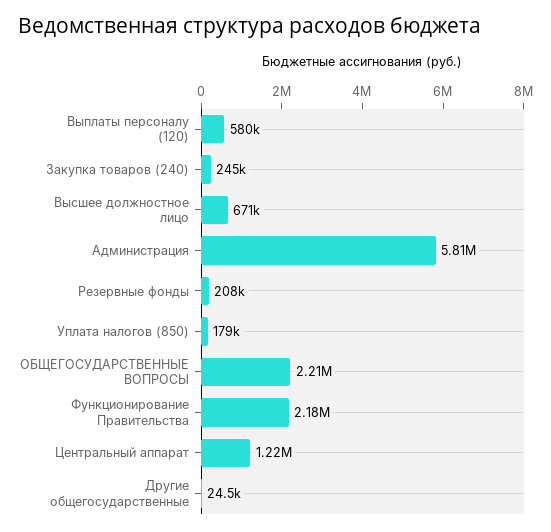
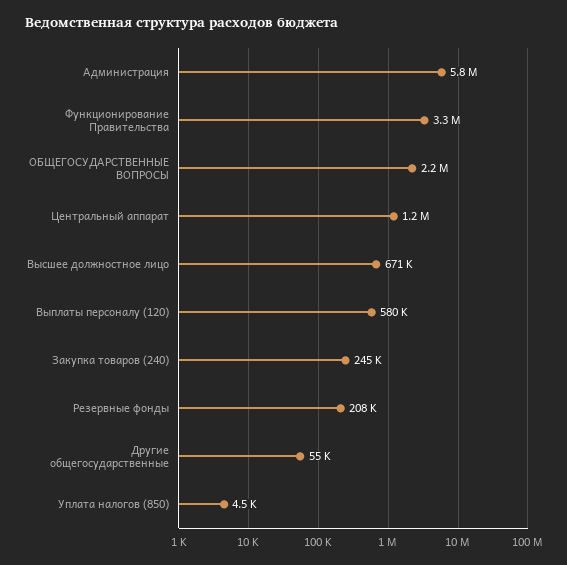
  {
    "Выплаты персоналу (120)": 580000,
    "Закупка товаров (240)": 245000,
    "Высшее должностное лицо": 671000,
    "Администрация": 5810000,
    "Резервные фонды": 208000,
-   "Уплата налогов (850)": 179000,
+   "Уплата налогов (850)": 4500,
    "ОБЩЕГОСУДАРСТВЕННЫЕ ВОПРОСЫ": 2210000,
-   "Функционирование Правительства": 2180000,
+   "Функционирование Правительства": 3300000,
    "Центральный аппарат": 1220000,
-   "Другие общегосударственные": 24500
+   "Другие общегосударственные": 55000
  }

